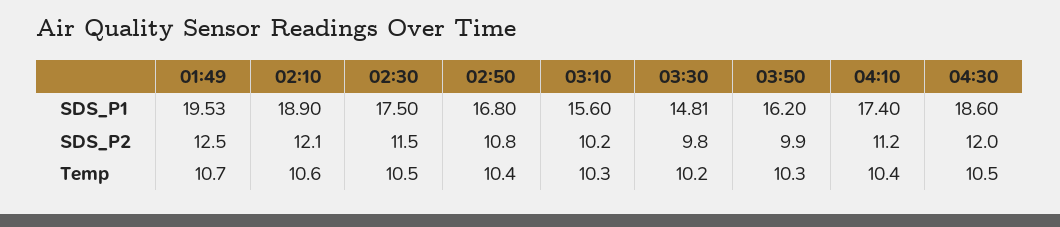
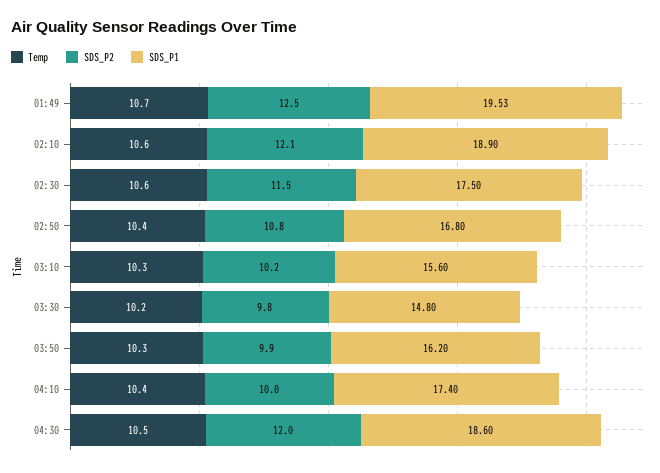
  {
    "SDS_P1": {
      "01:49": 19.53,
      "02:10": 18.9,
      "02:30": 17.5,
      "02:50": 16.8,
      "03:10": 15.6,
-     "03:30": 14.81,
+     "03:30": 14.8,
      "03:50": 16.2,
      "04:10": 17.4,
      "04:30": 18.6
    },
    "SDS_P2": {
      "01:49": 12.5,
      "02:10": 12.1,
      "02:30": 11.5,
      "02:50": 10.8,
      "03:10": 10.2,
      "03:30": 9.8,
      "03:50": 9.9,
-     "04:10": 11.2,
+     "04:10": 10,
      "04:30": 12
    },
    "Temp": {
      "01:49": 10.7,
      "02:10": 10.6,
-     "02:30": 10.5,
+     "02:30": 10.6,
      "02:50": 10.4,
      "03:10": 10.3,
      "03:30": 10.2,
      "03:50": 10.3,
      "04:10": 10.4,
      "04:30": 10.5
    }
  }

